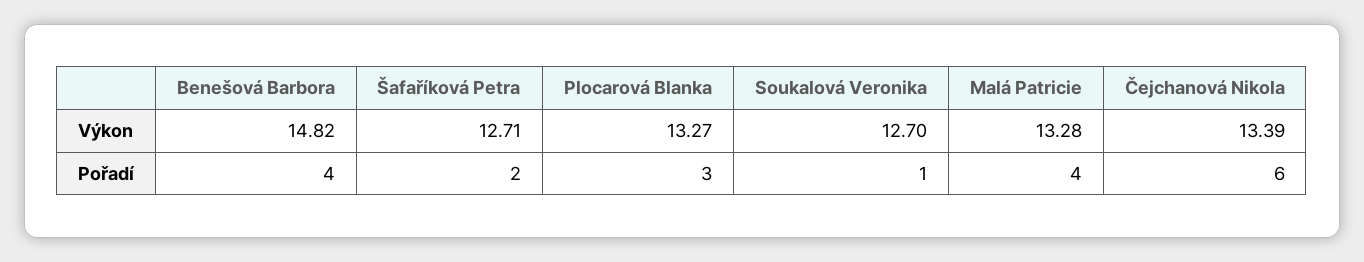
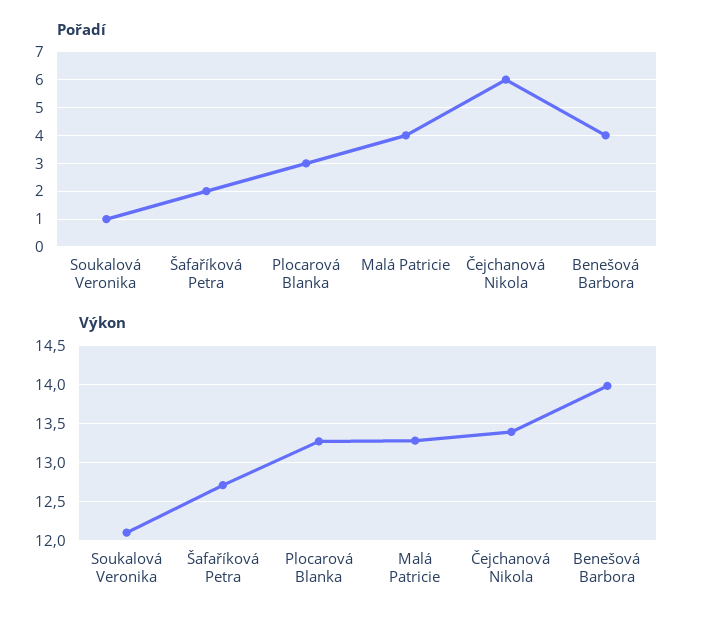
  {
    "Výkon": {
-     "Benešová Barbora": 14.82,
+     "Benešová Barbora": 14,
      "Šafaříková Petra": 12.71,
      "Plocarová Blanka": 13.27,
-     "Soukalová Veronika": 12.7,
+     "Soukalová Veronika": 12.1,
      "Malá Patricie": 13.28,
      "Čejchanová Nikola": 13.39
    },
    "Pořadí": {
      "Benešová Barbora": 4,
      "Šafaříková Petra": 2,
      "Plocarová Blanka": 3,
      "Soukalová Veronika": 1,
      "Malá Patricie": 4,
      "Čejchanová Nikola": 6
    }
  }

